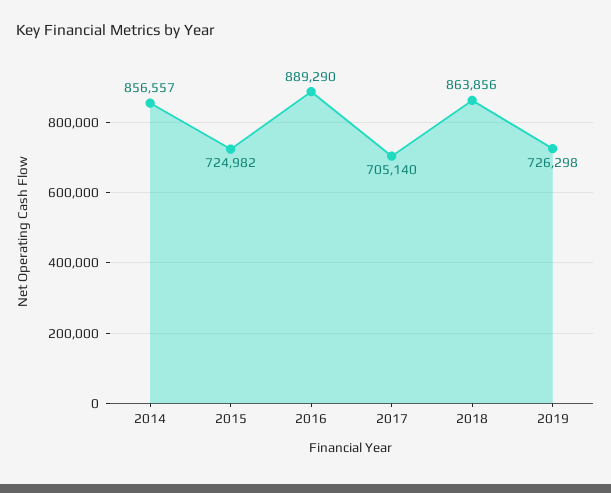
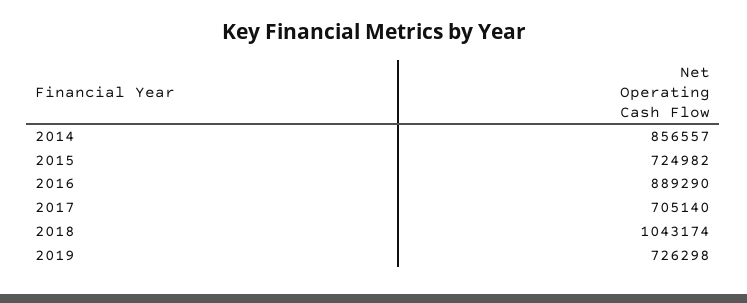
  {
    "2014": 856557,
    "2015": 724982,
    "2016": 889290,
    "2017": 705140,
-   "2018": 863856,
+   "2018": 1043174,
    "2019": 726298
  }

